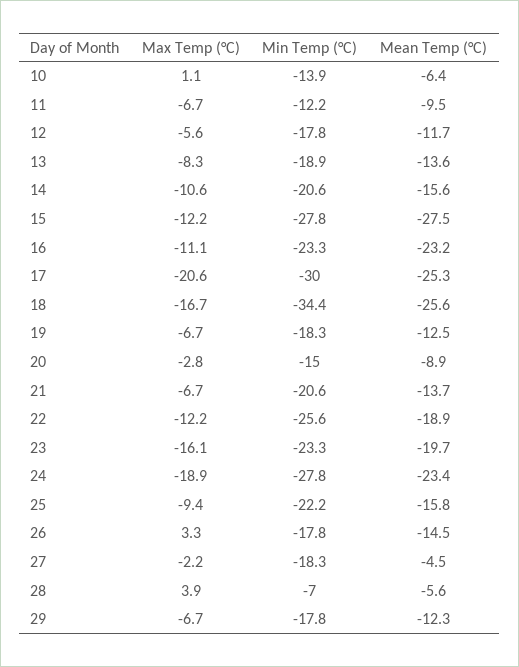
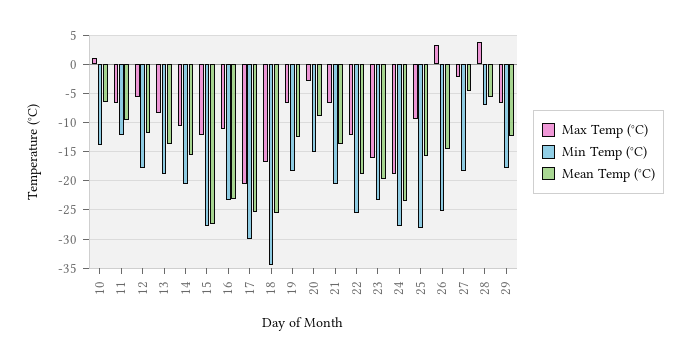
  {
    "Max Temp (°C)": {
      "10": 1.1,
      "11": -6.7,
      "12": -5.6,
      "13": -8.3,
      "14": -10.6,
      "15": -12.2,
      "16": -11.1,
      "17": -20.6,
      "18": -16.7,
      "19": -6.7,
      "20": -2.8,
      "21": -6.7,
      "22": -12.2,
      "23": -16.1,
      "24": -18.9,
      "25": -9.4,
      "26": 3.3,
      "27": -2.2,
      "28": 3.9,
      "29": -6.7
    },
    "Min Temp (°C)": {
      "10": -13.9,
      "11": -12.2,
      "12": -17.8,
      "13": -18.9,
      "14": -20.6,
      "15": -27.8,
      "16": -23.3,
      "17": -30,
      "18": -34.4,
      "19": -18.3,
      "20": -15,
      "21": -20.6,
      "22": -25.6,
      "23": -23.3,
      "24": -27.8,
-     "25": -22.2,
+     "25": -27.5,
-     "26": -17.8,
+     "26": -25,
      "27": -18.3,
      "28": -7,
      "29": -17.8
    },
    "Mean Temp (°C)": {
      "10": -6.4,
      "11": -9.5,
      "12": -11.7,
      "13": -13.6,
      "14": -15.6,
      "15": -27.5,
      "16": -23.2,
      "17": -25.3,
      "18": -25.6,
      "19": -12.5,
      "20": -8.9,
      "21": -13.7,
      "22": -18.9,
      "23": -19.7,
      "24": -23.4,
      "25": -15.8,
      "26": -14.5,
      "27": -4.5,
      "28": -5.6,
      "29": -12.3
    }
  }

